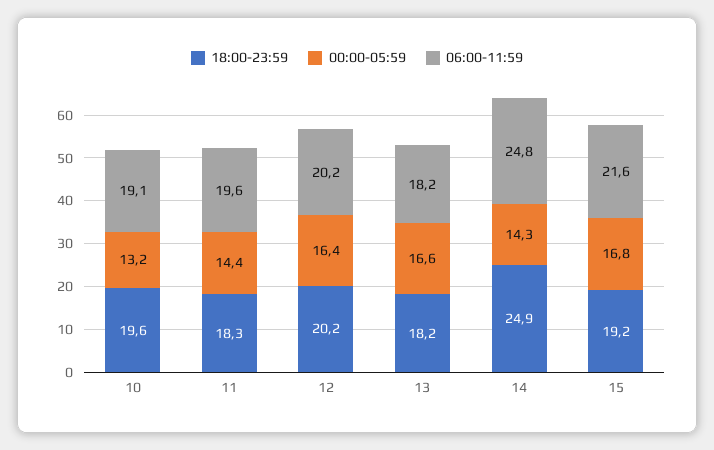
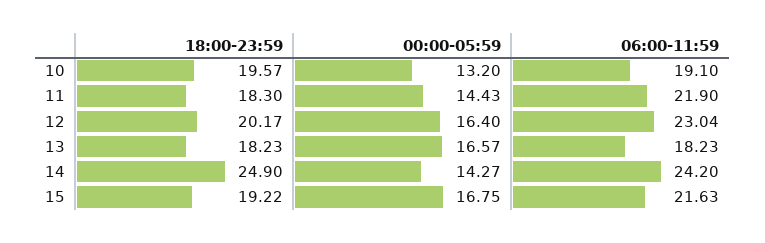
  {
    "18:00-23:59": {
      "10": 19.57,
      "11": 18.3,
      "12": 20.17,
      "13": 18.23,
      "14": 24.9,
      "15": 19.22
    },
    "00:00-05:59": {
      "10": 13.2,
      "11": 14.43,
      "12": 16.4,
      "13": 16.57,
      "14": 14.27,
      "15": 16.75
    },
    "06:00-11:59": {
      "10": 19.1,
-     "11": 19.6,
+     "11": 21.9,
-     "12": 20.2,
+     "12": 23.04,
      "13": 18.23,
-     "14": 24.8,
+     "14": 24.2,
      "15": 21.63
    }
  }

